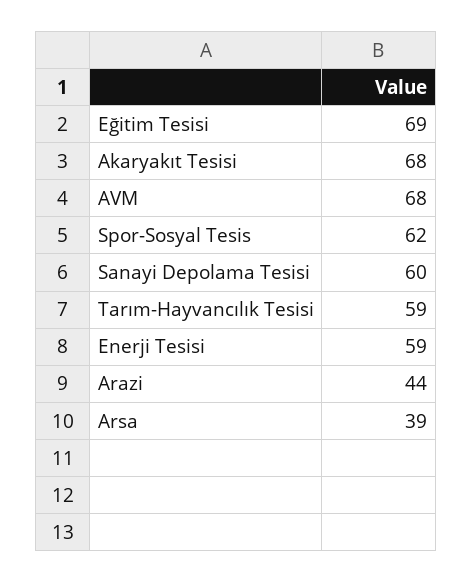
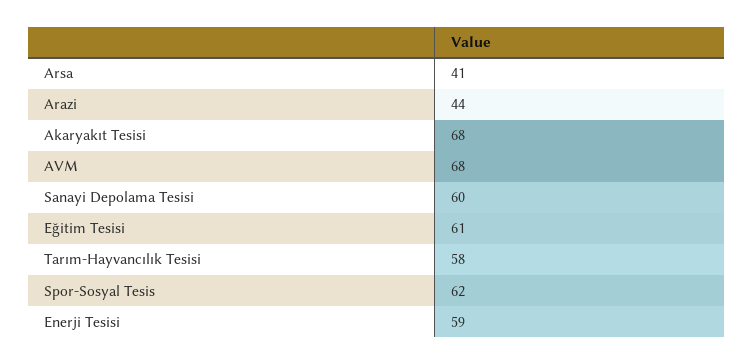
  {
-   "Eğitim Tesisi": 69,
+   "Eğitim Tesisi": 61,
    "Akaryakıt Tesisi": 68,
    "AVM": 68,
    "Spor-Sosyal Tesis": 62,
    "Sanayi Depolama Tesisi": 60,
-   "Tarım-Hayvancılık Tesisi": 59,
+   "Tarım-Hayvancılık Tesisi": 58,
    "Enerji Tesisi": 59,
    "Arazi": 44,
-   "Arsa": 39
+   "Arsa": 41
  }

